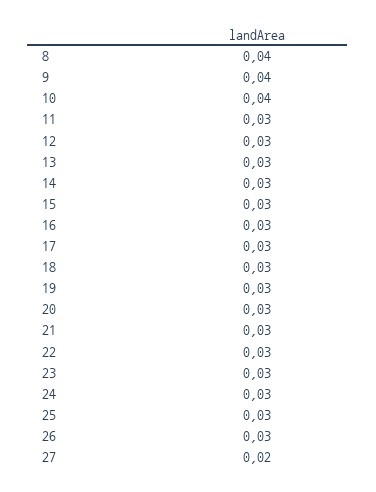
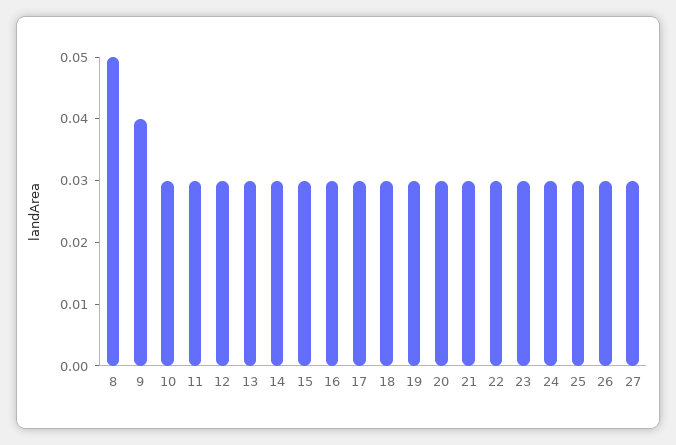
  {
-   "8": 0.04,
+   "8": 0.05,
    "9": 0.04,
-   "10": 0.04,
+   "10": 0.03,
    "11": 0.03,
    "12": 0.03,
    "13": 0.03,
    "14": 0.03,
    "15": 0.03,
    "16": 0.03,
    "17": 0.03,
    "18": 0.03,
    "19": 0.03,
    "20": 0.03,
    "21": 0.03,
    "22": 0.03,
    "23": 0.03,
    "24": 0.03,
    "25": 0.03,
    "26": 0.03,
-   "27": 0.02
+   "27": 0.03
  }

